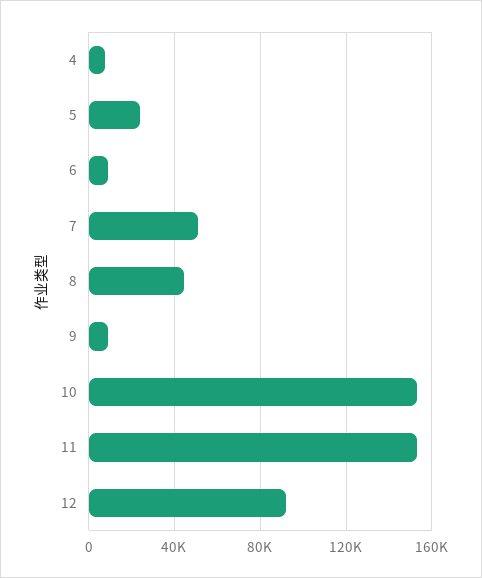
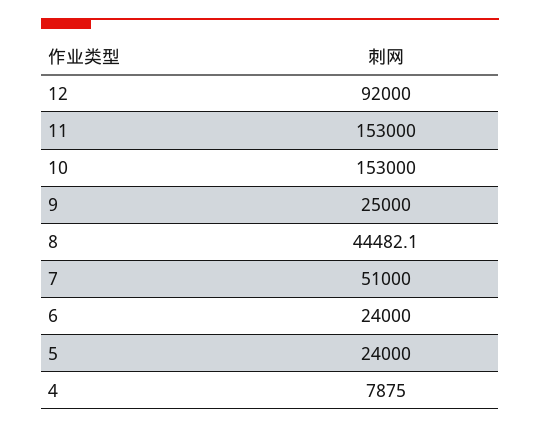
  {
    "4": 7875,
    "5": 24000,
-   "6": 10000,
+   "6": 24000,
    "7": 51000,
    "8": 44482.1,
-   "9": 10000,
+   "9": 25000,
    "10": 153000,
    "11": 153000,
    "12": 92000
  }

